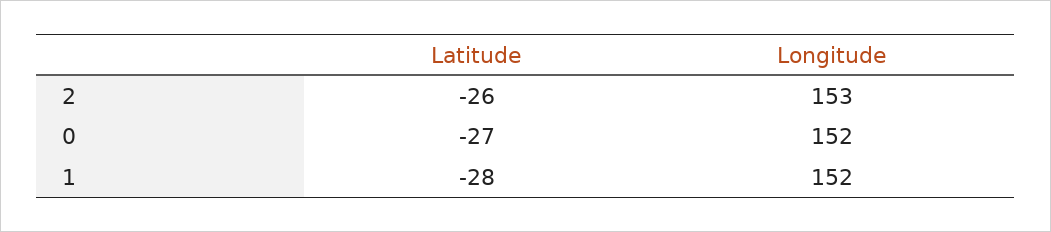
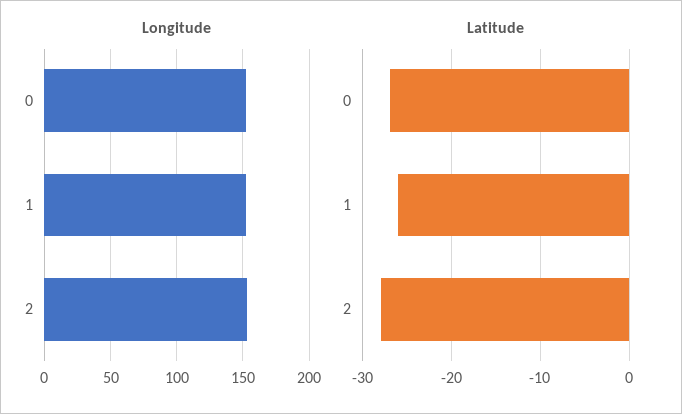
  {
    "Latitude": {
-     "2": -26,
+     "2": -28,
      "0": -27,
-     "1": -28
+     "1": -26
    },
    "Longitude": {
      "2": 153,
      "0": 152,
      "1": 152
    }
  }

